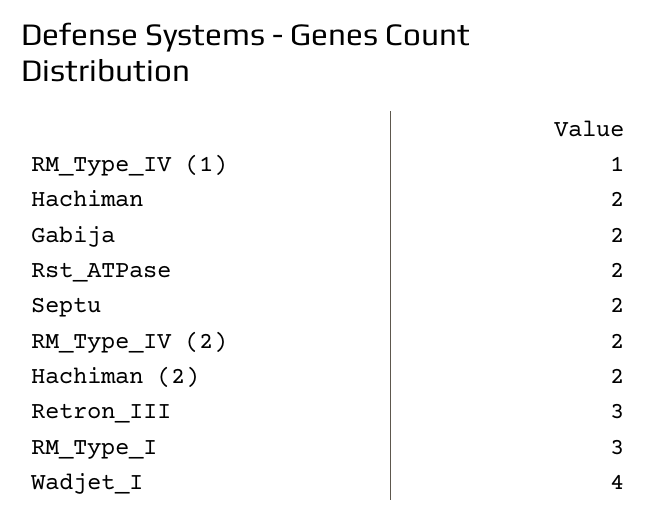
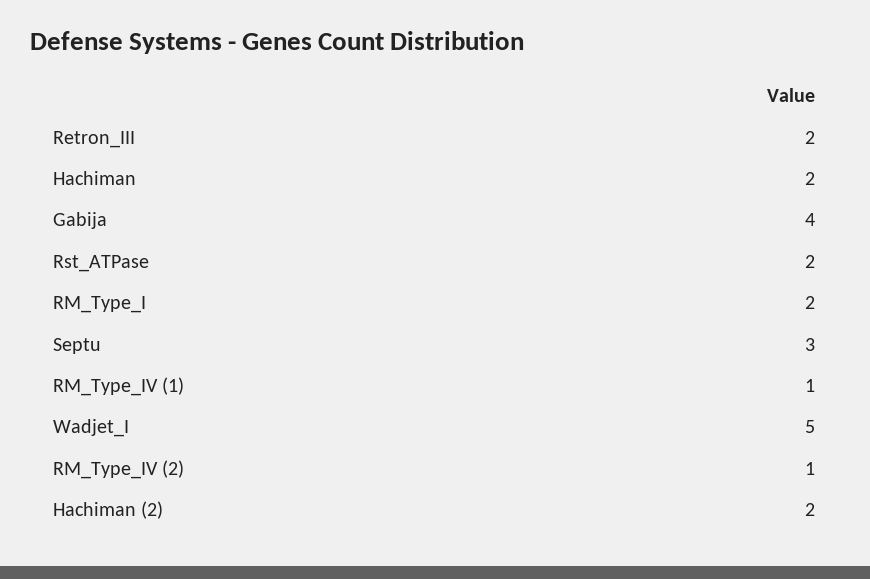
  {
    "RM_Type_IV (1)": 1,
    "Hachiman": 2,
-   "Gabija": 2,
+   "Gabija": 4,
    "Rst_ATPase": 2,
-   "Septu": 2,
+   "Septu": 3,
-   "RM_Type_IV (2)": 2,
+   "RM_Type_IV (2)": 1,
    "Hachiman (2)": 2,
-   "Retron_III": 3,
+   "Retron_III": 2,
-   "RM_Type_I": 3,
+   "RM_Type_I": 2,
-   "Wadjet_I": 4
+   "Wadjet_I": 5
  }

